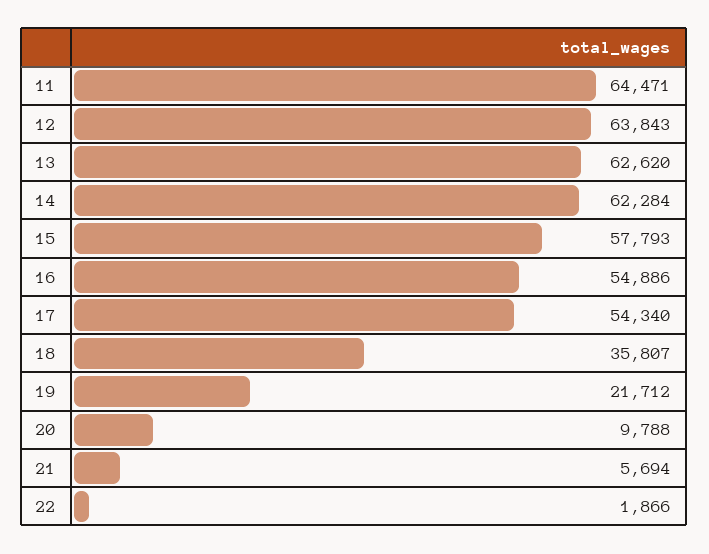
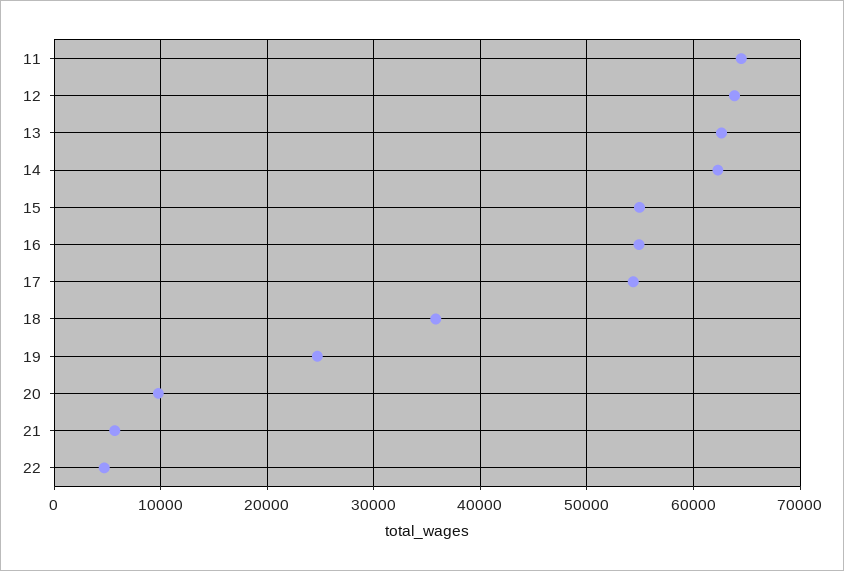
  {
    "11": 64471,
    "12": 63843,
    "13": 62620,
    "14": 62284,
-   "15": 57793,
+   "15": 55000,
    "16": 54886,
    "17": 54340,
    "18": 35807,
-   "19": 21712,
+   "19": 25000,
    "20": 9788,
    "21": 5694,
-   "22": 1866
+   "22": 5000
  }

